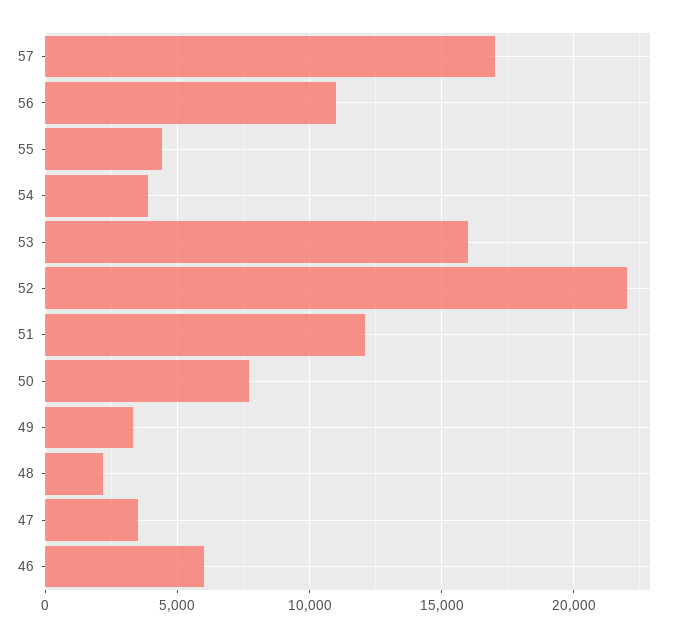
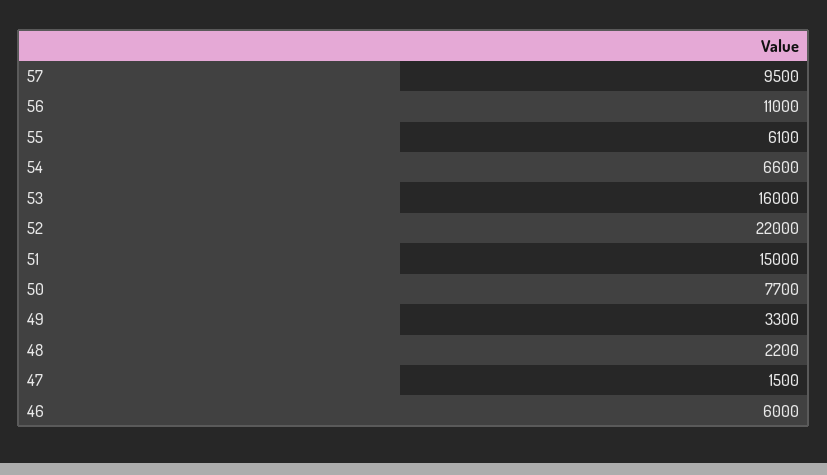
  {
-   "57": 17000,
+   "57": 9500,
    "56": 11000,
-   "55": 4500,
+   "55": 6100,
-   "54": 4000,
+   "54": 6600,
    "53": 16000,
    "52": 22000,
-   "51": 12000,
+   "51": 15000,
    "50": 7700,
    "49": 3300,
    "48": 2200,
-   "47": 3500,
+   "47": 1500,
    "46": 6000
  }

